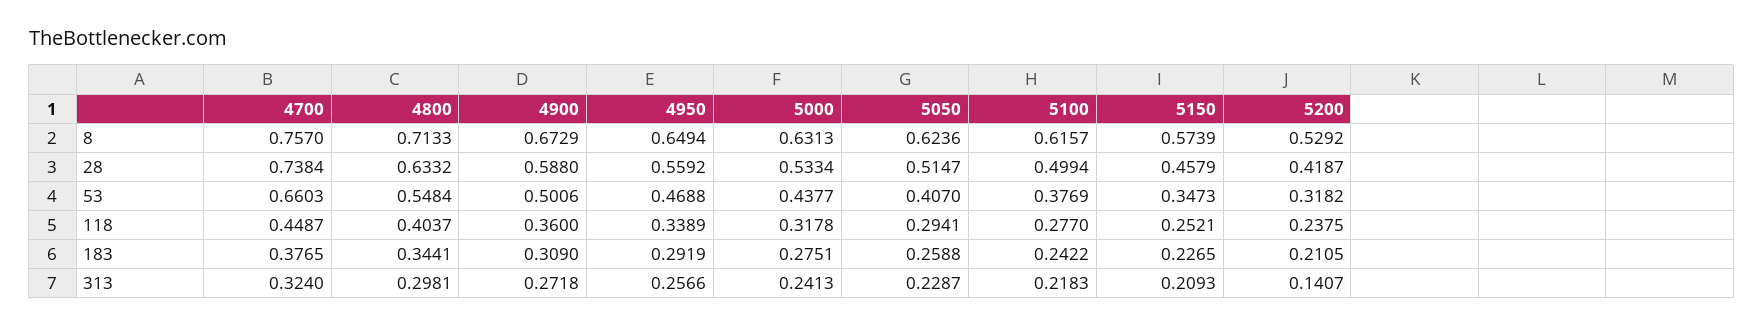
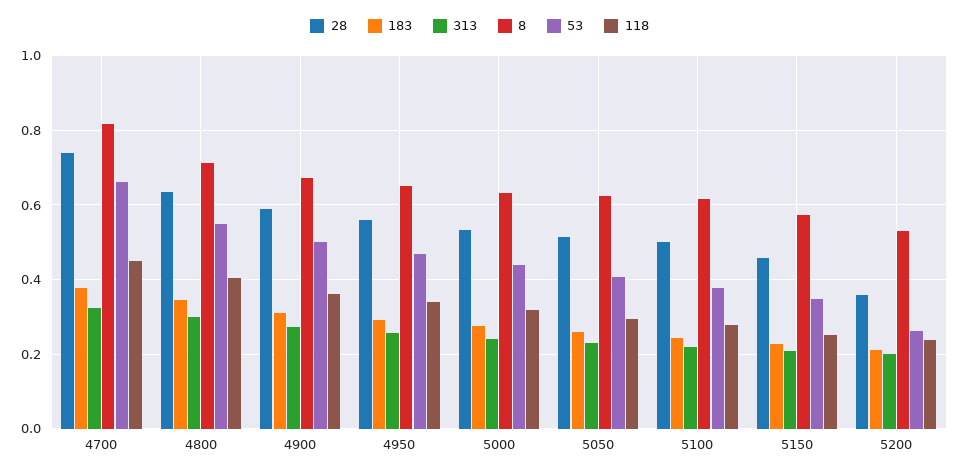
  {
    "8": {
-     "4700": 0.757,
+     "4700": 0.82,
      "4800": 0.7133,
      "4900": 0.6729,
      "4950": 0.6494,
      "5000": 0.6313,
      "5050": 0.6236,
      "5100": 0.6157,
      "5150": 0.5739,
      "5200": 0.5292
    },
    "28": {
      "4700": 0.7384,
      "4800": 0.6332,
      "4900": 0.588,
      "4950": 0.5592,
      "5000": 0.5334,
      "5050": 0.5147,
      "5100": 0.4994,
      "5150": 0.4579,
-     "5200": 0.4187
+     "5200": 0.36
    },
    "53": {
      "4700": 0.6603,
      "4800": 0.5484,
      "4900": 0.5006,
      "4950": 0.4688,
      "5000": 0.4377,
      "5050": 0.407,
      "5100": 0.3769,
      "5150": 0.3473,
-     "5200": 0.3182
+     "5200": 0.26
    },
    "118": {
      "4700": 0.4487,
      "4800": 0.4037,
      "4900": 0.36,
      "4950": 0.3389,
      "5000": 0.3178,
      "5050": 0.2941,
      "5100": 0.277,
      "5150": 0.2521,
      "5200": 0.2375
    },
    "183": {
      "4700": 0.3765,
      "4800": 0.3441,
      "4900": 0.309,
      "4950": 0.2919,
      "5000": 0.2751,
      "5050": 0.2588,
      "5100": 0.2422,
      "5150": 0.2265,
      "5200": 0.2105
    },
    "313": {
      "4700": 0.324,
      "4800": 0.2981,
      "4900": 0.2718,
      "4950": 0.2566,
      "5000": 0.2413,
      "5050": 0.2287,
      "5100": 0.2183,
      "5150": 0.2093,
-     "5200": 0.1407
+     "5200": 0.2
    }
  }

